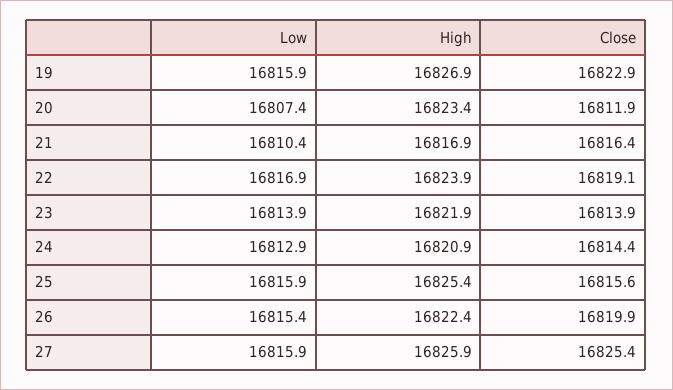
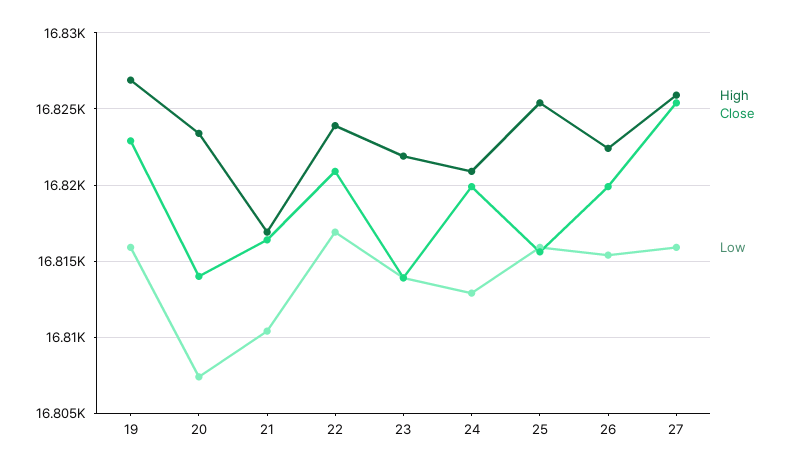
  {
    "Low": {
      "19": 16815.9,
      "20": 16807.4,
      "21": 16810.4,
      "22": 16816.9,
      "23": 16813.9,
      "24": 16812.9,
      "25": 16815.9,
      "26": 16815.4,
      "27": 16815.9
    },
    "High": {
      "19": 16826.9,
      "20": 16823.4,
      "21": 16816.9,
      "22": 16823.9,
      "23": 16821.9,
      "24": 16820.9,
      "25": 16825.4,
      "26": 16822.4,
      "27": 16825.9
    },
    "Close": {
      "19": 16822.9,
-     "20": 16811.9,
+     "20": 16814,
      "21": 16816.4,
-     "22": 16819.1,
+     "22": 16821,
      "23": 16813.9,
-     "24": 16814.4,
+     "24": 16820,
      "25": 16815.6,
      "26": 16819.9,
      "27": 16825.4
    }
  }

